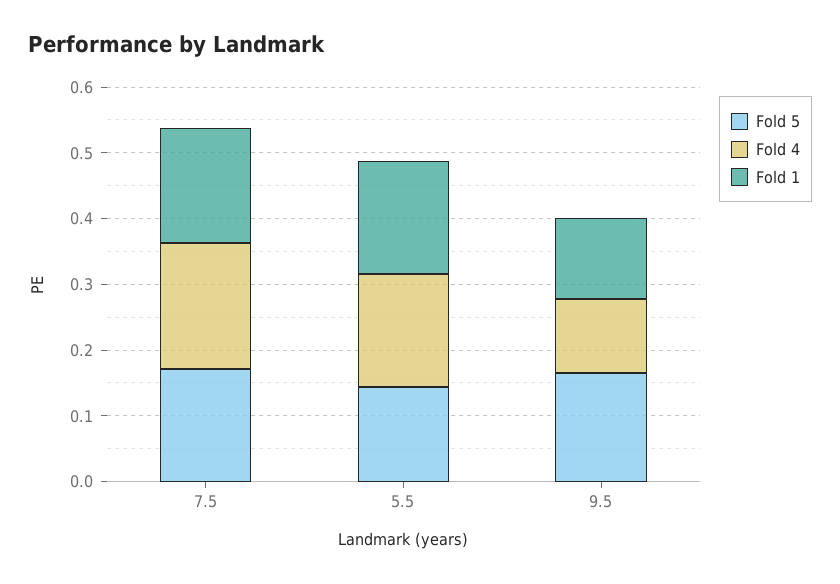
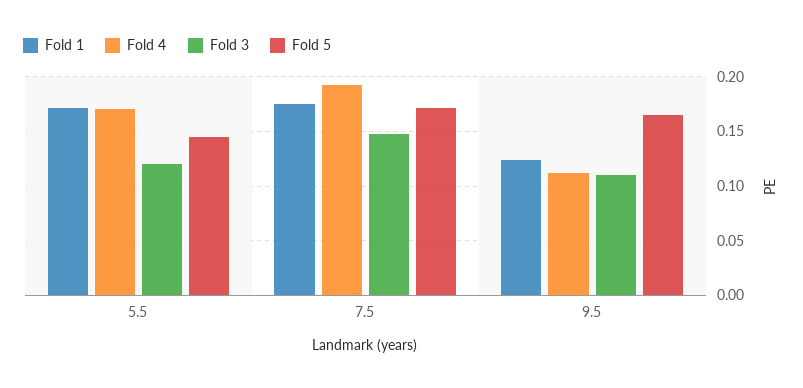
  {
    "Fold 5": {
      "7.5": 0.17,
      "5.5": 0.14,
      "9.5": 0.17
    },
    "Fold 4": {
      "7.5": 0.19,
      "5.5": 0.17,
      "9.5": 0.11
    },
    "Fold 1": {
      "7.5": 0.17,
      "5.5": 0.17,
      "9.5": 0.12
-   }
+   },
+   "Fold 3": {
+     "5.5": 0.12,
+     "7.5": 0.15,
+     "9.5": 0.11
+   }
  }

